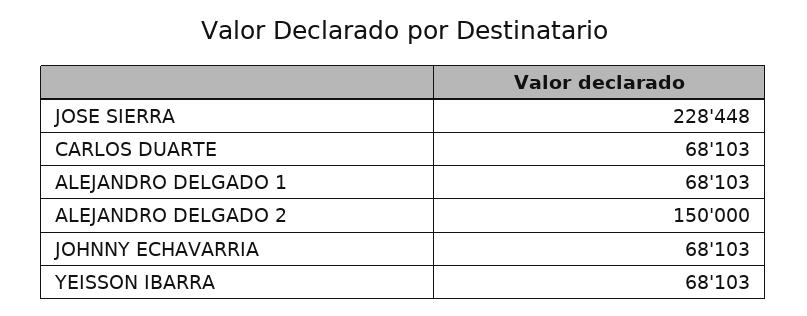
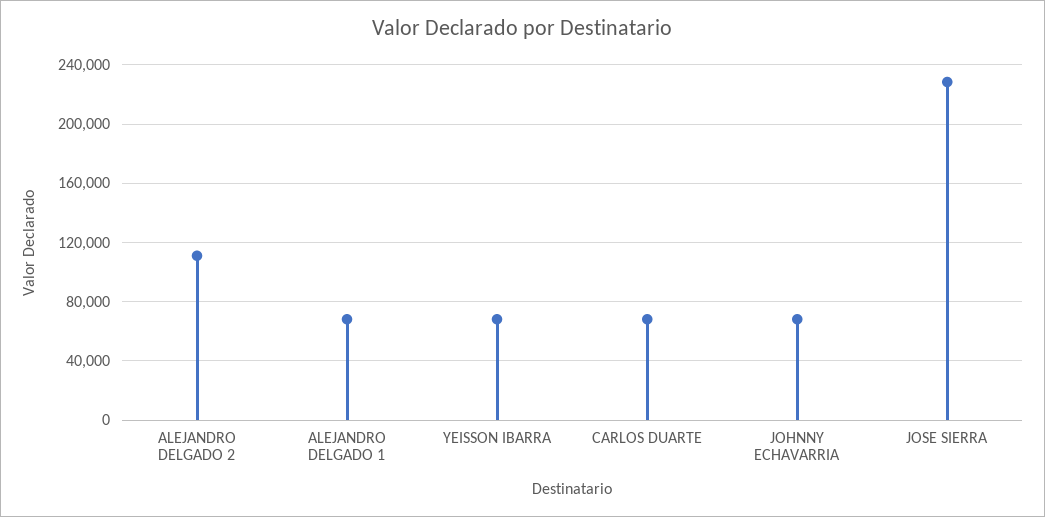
  {
    "JOSE SIERRA": 228448,
    "CARLOS DUARTE": 68103,
    "ALEJANDRO DELGADO 1": 68103,
-   "ALEJANDRO DELGADO 2": 150000,
+   "ALEJANDRO DELGADO 2": 110000,
    "JOHNNY ECHAVARRIA": 68103,
    "YEISSON IBARRA": 68103
  }

